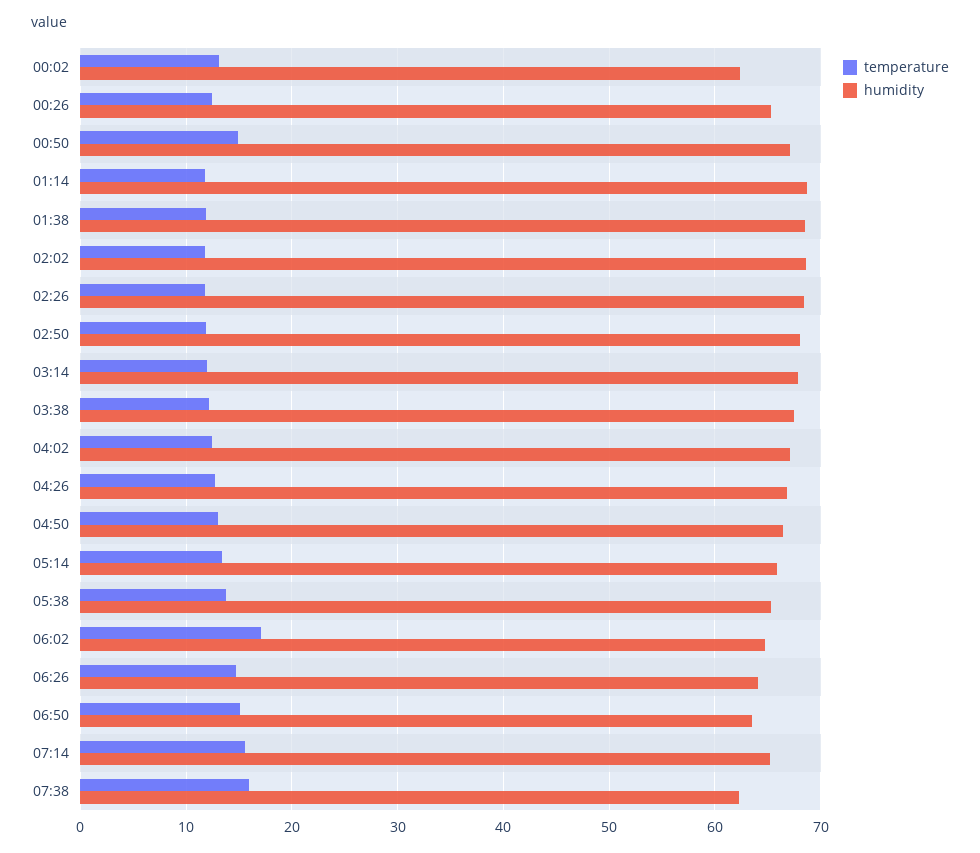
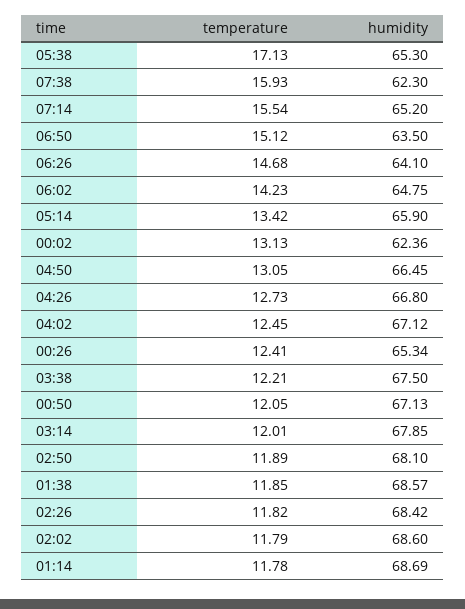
  {
    "temperature": {
      "00:02": 13.13,
      "00:26": 12.41,
-     "00:50": 15,
+     "00:50": 12.05,
      "01:14": 11.78,
      "01:38": 11.85,
      "02:02": 11.79,
      "02:26": 11.82,
      "02:50": 11.89,
      "03:14": 12.01,
      "03:38": 12.21,
      "04:02": 12.45,
      "04:26": 12.73,
      "04:50": 13.05,
      "05:14": 13.42,
-     "05:38": 14,
+     "05:38": 17.13,
-     "06:02": 17,
+     "06:02": 14.23,
      "06:26": 14.68,
      "06:50": 15.12,
      "07:14": 15.54,
      "07:38": 15.93
    },
    "humidity": {
      "00:02": 62.36,
      "00:26": 65.34,
      "00:50": 67.13,
      "01:14": 68.69,
      "01:38": 68.57,
      "02:02": 68.6,
      "02:26": 68.42,
      "02:50": 68.1,
      "03:14": 67.85,
      "03:38": 67.5,
      "04:02": 67.12,
      "04:26": 66.8,
      "04:50": 66.45,
      "05:14": 65.9,
      "05:38": 65.3,
      "06:02": 64.75,
      "06:26": 64.1,
      "06:50": 63.5,
      "07:14": 65.2,
      "07:38": 62.3
    }
  }

